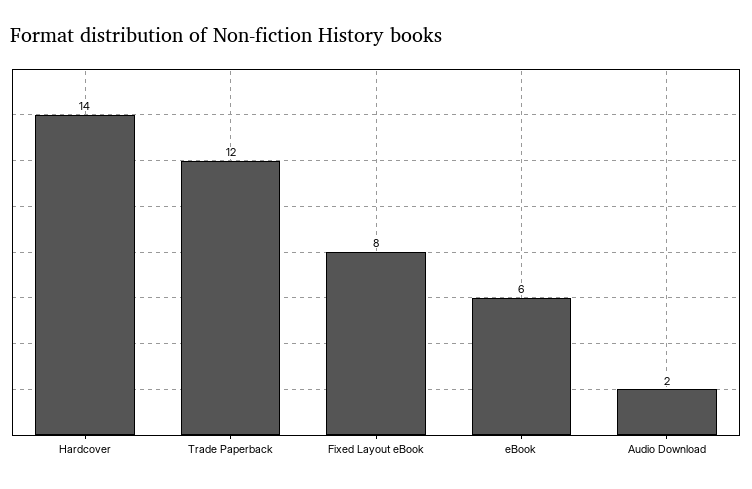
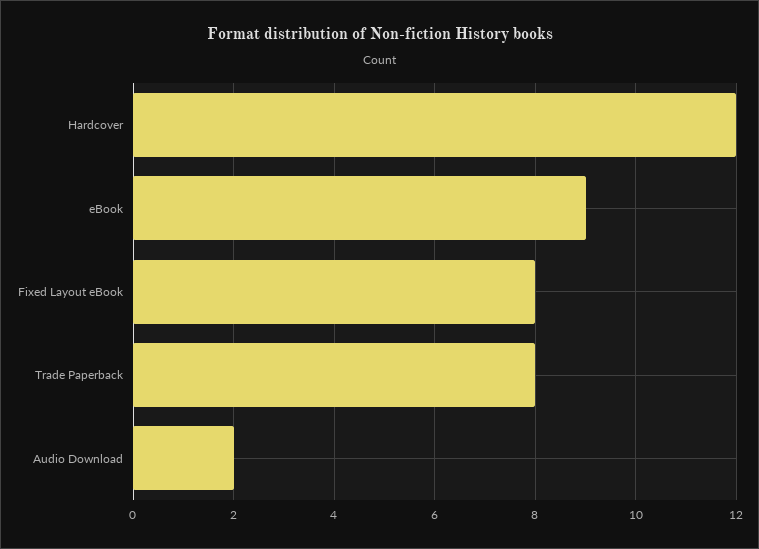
  {
-   "Hardcover": 14,
+   "Hardcover": 12,
-   "Trade Paperback": 12,
+   "Trade Paperback": 8,
    "Fixed Layout eBook": 8,
-   "eBook": 6,
+   "eBook": 9,
    "Audio Download": 2
  }

